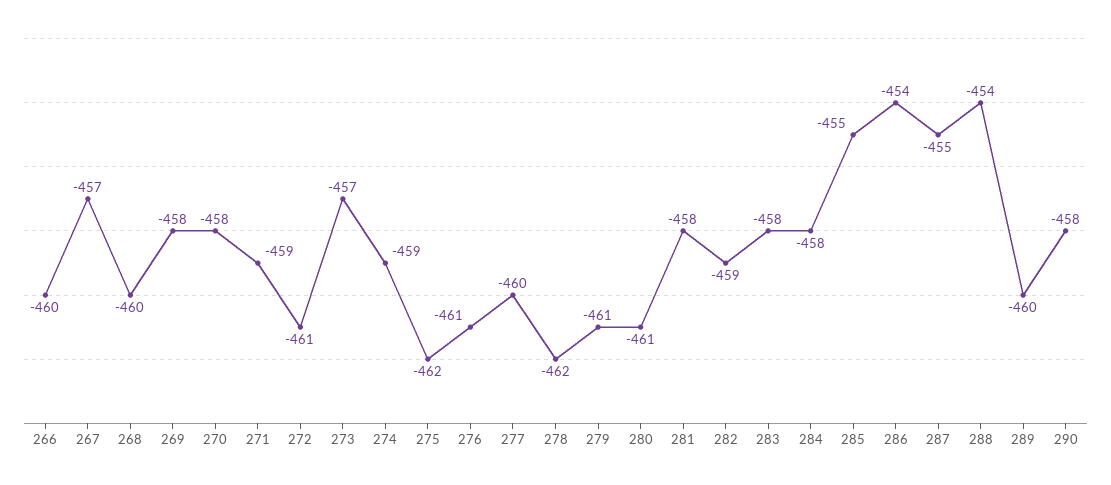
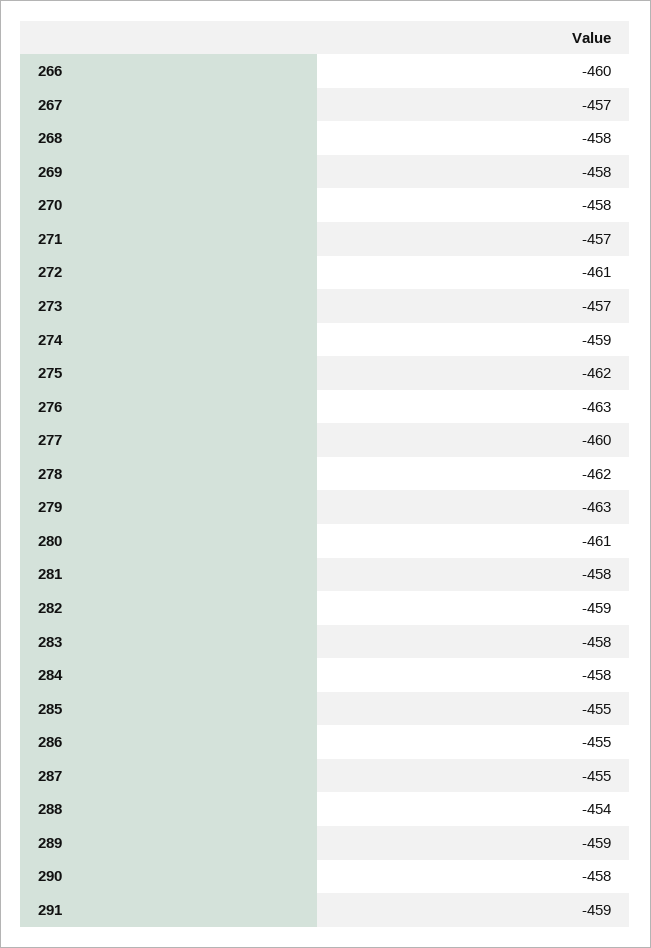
  {
    "266": -460,
    "267": -457,
-   "268": -460,
+   "268": -458,
    "269": -458,
    "270": -458,
-   "271": -459,
+   "271": -457,
    "272": -461,
    "273": -457,
    "274": -459,
    "275": -462,
-   "276": -461,
+   "276": -463,
    "277": -460,
    "278": -462,
-   "279": -461,
+   "279": -463,
    "280": -461,
    "281": -458,
    "282": -459,
    "283": -458,
    "284": -458,
    "285": -455,
-   "286": -454,
+   "286": -455,
    "287": -455,
    "288": -454,
-   "289": -460,
+   "289": -459,
-   "290": -458
+   "290": -458,
+   "291": -459
  }

